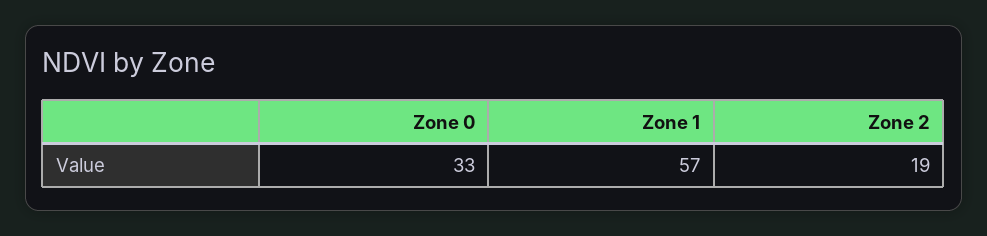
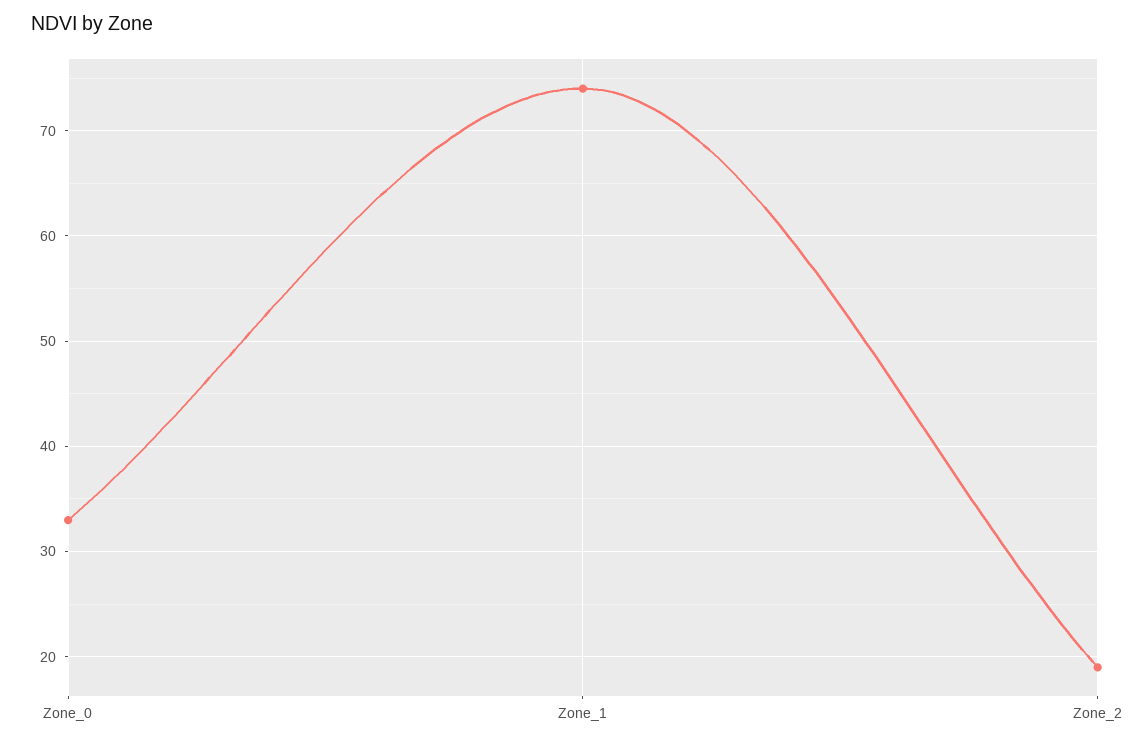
  {
    "Zone 0": 33,
-   "Zone 1": 57,
+   "Zone 1": 74,
    "Zone 2": 19
  }

